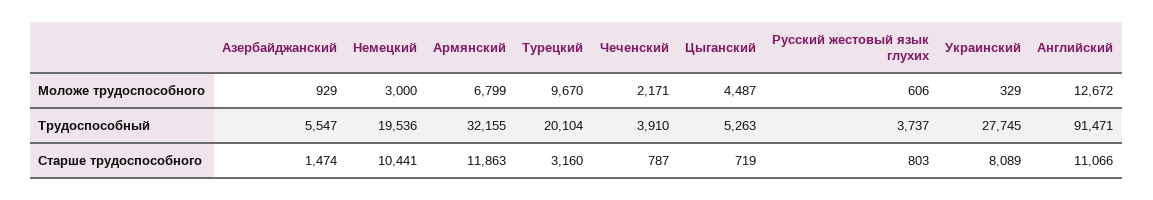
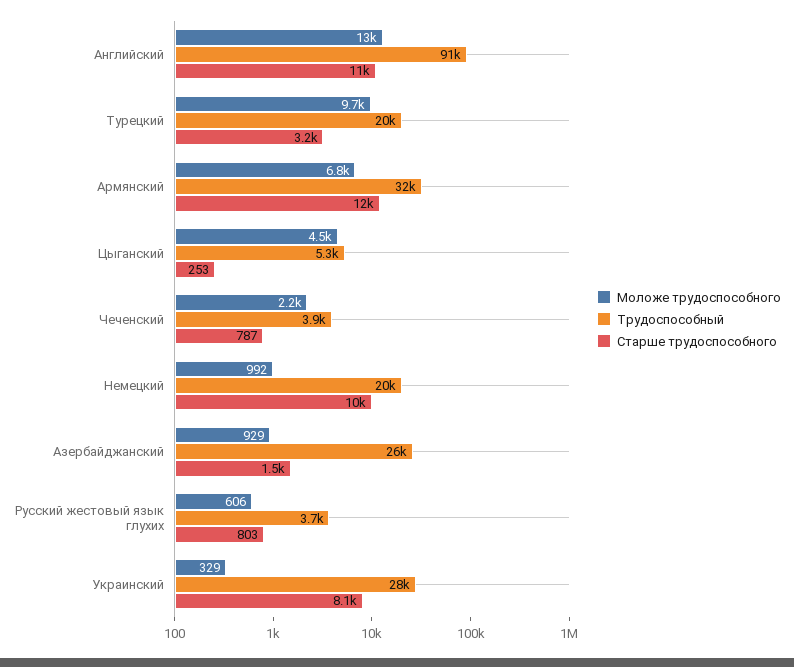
  {
    "Моложе трудоспособного": {
      "Азербайджанский": 929,
-     "Немецкий": 3000,
+     "Немецкий": 992,
      "Армянский": 6799,
      "Турецкий": 9670,
      "Чеченский": 2171,
      "Цыганский": 4487,
      "Русский жестовый язык глухих": 606,
      "Украинский": 329,
      "Английский": 12672
    },
    "Трудоспособный": {
-     "Азербайджанский": 5547,
+     "Азербайджанский": 26000,
      "Немецкий": 19536,
      "Армянский": 32155,
      "Турецкий": 20104,
      "Чеченский": 3910,
      "Цыганский": 5263,
      "Русский жестовый язык глухих": 3737,
      "Украинский": 27745,
      "Английский": 91471
    },
    "Старше трудоспособного": {
      "Азербайджанский": 1474,
      "Немецкий": 10441,
      "Армянский": 11863,
      "Турецкий": 3160,
      "Чеченский": 787,
-     "Цыганский": 719,
+     "Цыганский": 253,
      "Русский жестовый язык глухих": 803,
      "Украинский": 8089,
      "Английский": 11066
    }
  }

